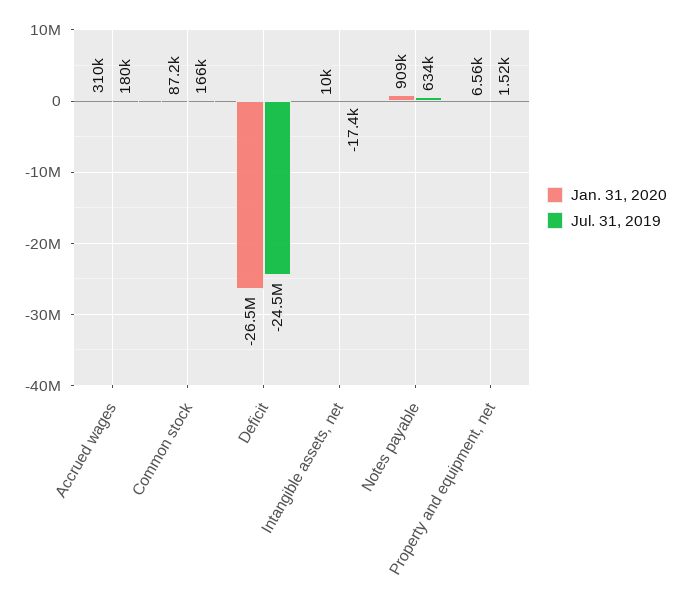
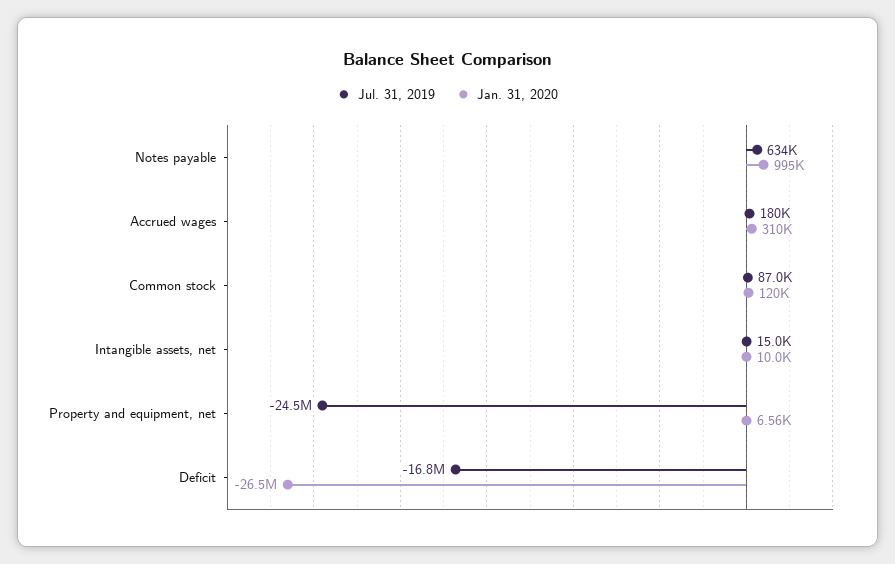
  {
    "Jan. 31, 2020": {
      "Accrued wages": 310000,
-     "Common stock": 87200,
+     "Common stock": 120000,
      "Deficit": -26500000,
      "Intangible assets, net": 10000,
-     "Notes payable": 909000,
+     "Notes payable": 995000,
      "Property and equipment, net": 6560
    },
    "Jul. 31, 2019": {
      "Accrued wages": 180000,
-     "Common stock": 166000,
+     "Common stock": 87000,
-     "Deficit": -24500000,
+     "Deficit": -16800000,
-     "Intangible assets, net": -17400,
+     "Intangible assets, net": 15000,
      "Notes payable": 634000,
-     "Property and equipment, net": 1520
+     "Property and equipment, net": -24500000
    }
  }

